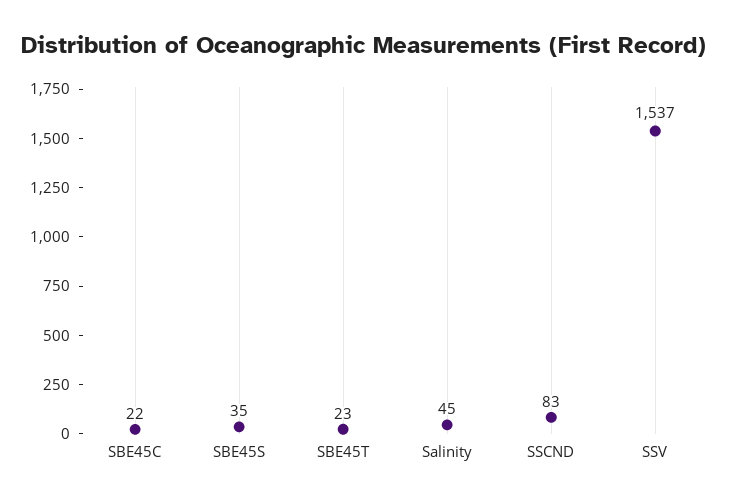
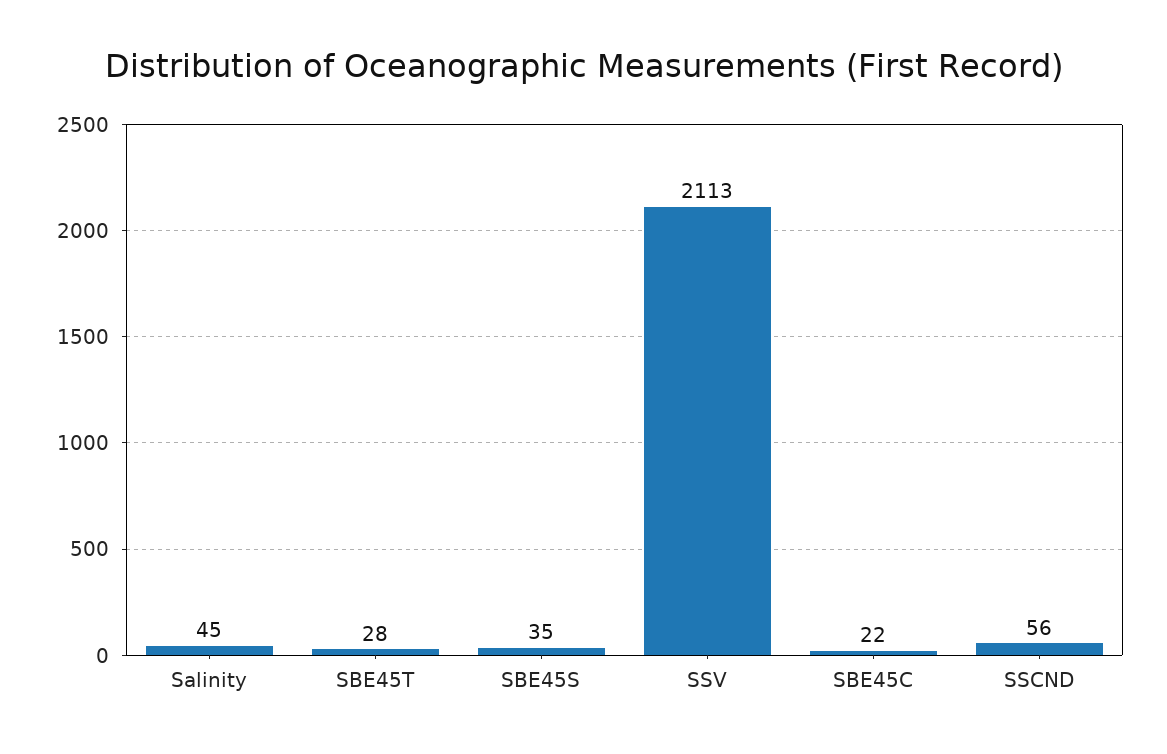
  {
    "SBE45C": 22,
    "SBE45S": 35,
-   "SBE45T": 23,
+   "SBE45T": 28,
    "Salinity": 45,
-   "SSCND": 83,
+   "SSCND": 56,
-   "SSV": 1537
+   "SSV": 2113
  }

